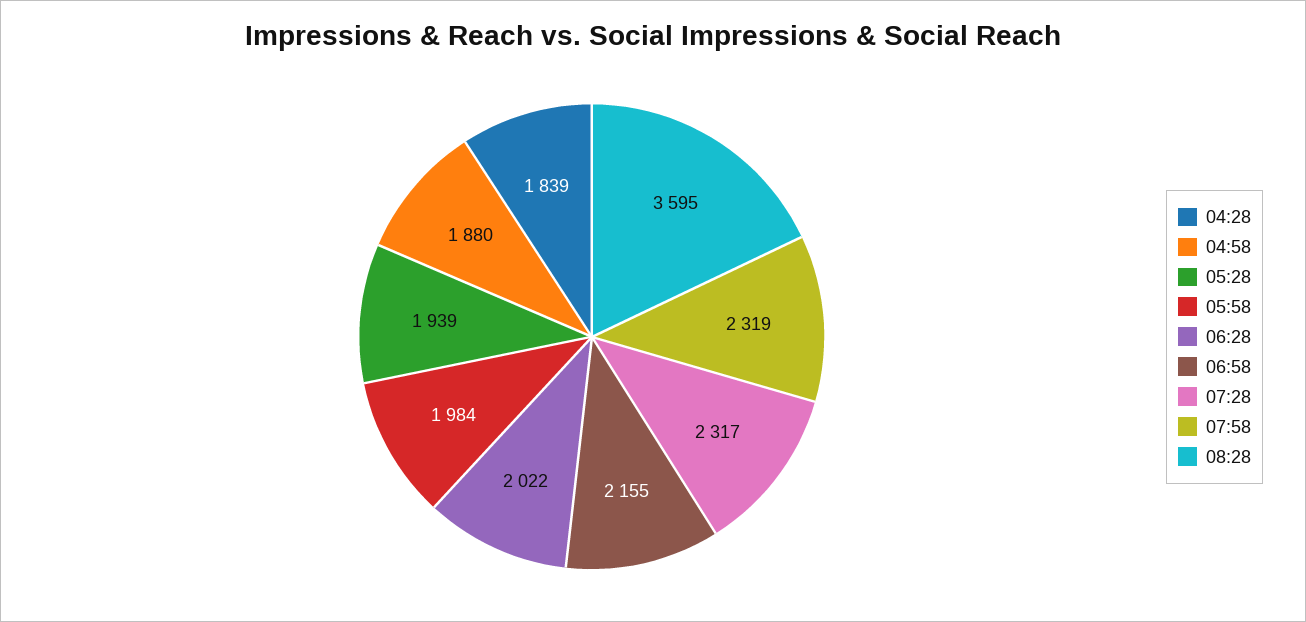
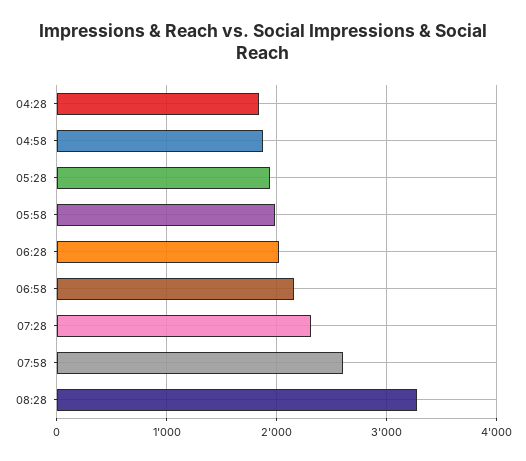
  {
    "04:28": 1839,
    "04:58": 1880,
    "05:28": 1939,
    "05:58": 1984,
    "06:28": 2022,
    "06:58": 2155,
    "07:28": 2317,
-   "07:58": 2319,
+   "07:58": 2600,
-   "08:28": 3595
+   "08:28": 3300
  }

